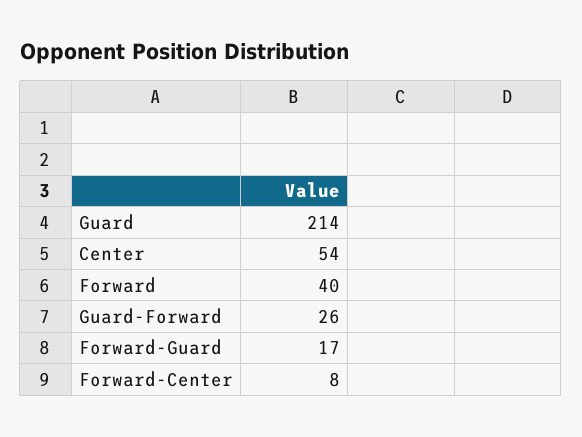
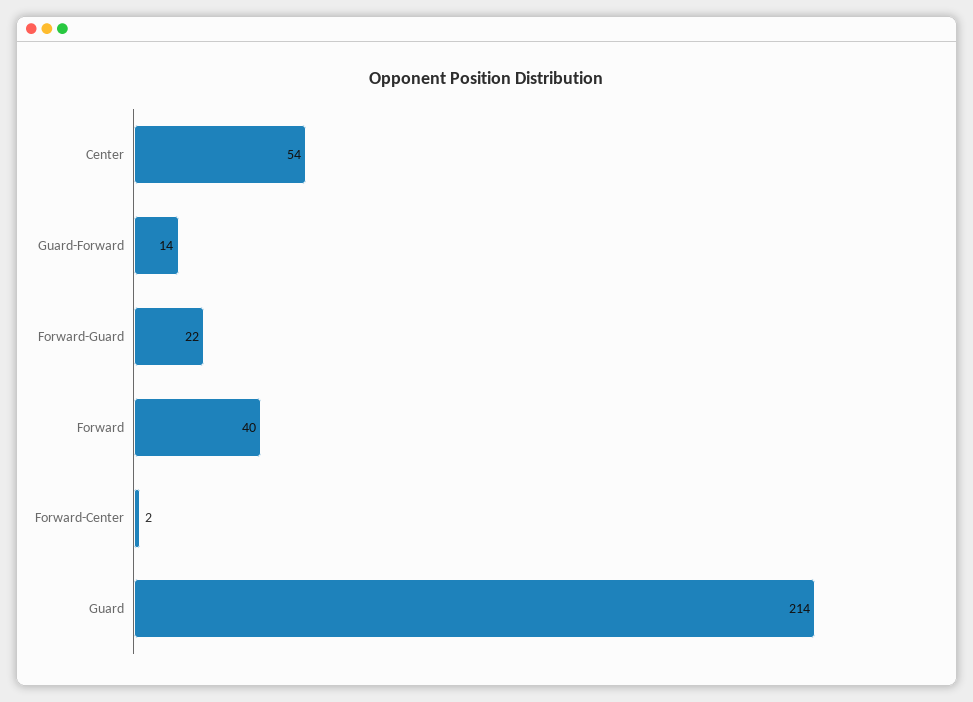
  {
    "Guard": 214,
    "Center": 54,
    "Forward": 40,
-   "Guard-Forward": 26,
+   "Guard-Forward": 14,
-   "Forward-Guard": 17,
+   "Forward-Guard": 22,
-   "Forward-Center": 8
+   "Forward-Center": 2
  }

